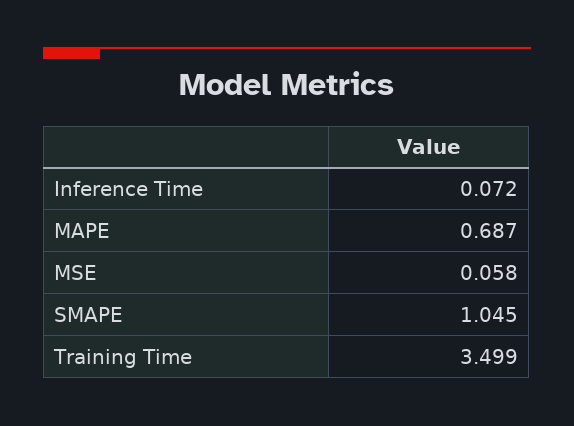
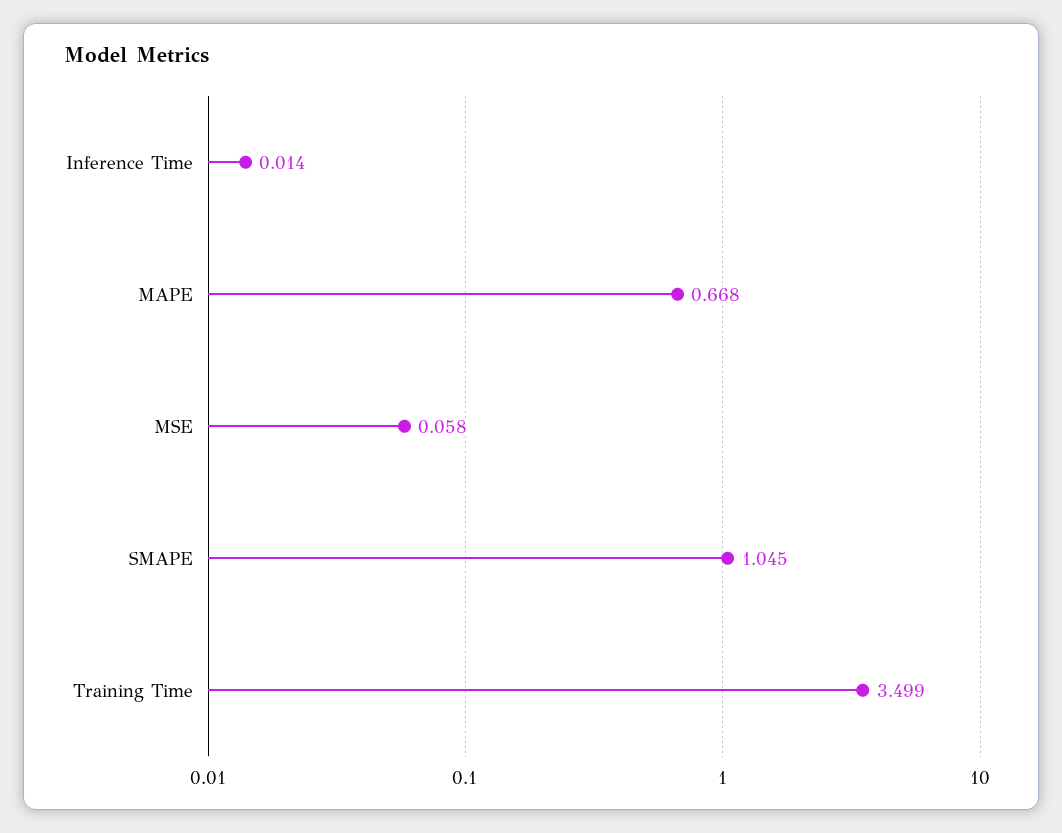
  {
-   "Inference Time": 0.072,
+   "Inference Time": 0.014,
-   "MAPE": 0.687,
+   "MAPE": 0.668,
    "MSE": 0.058,
    "SMAPE": 1.045,
    "Training Time": 3.499
  }

